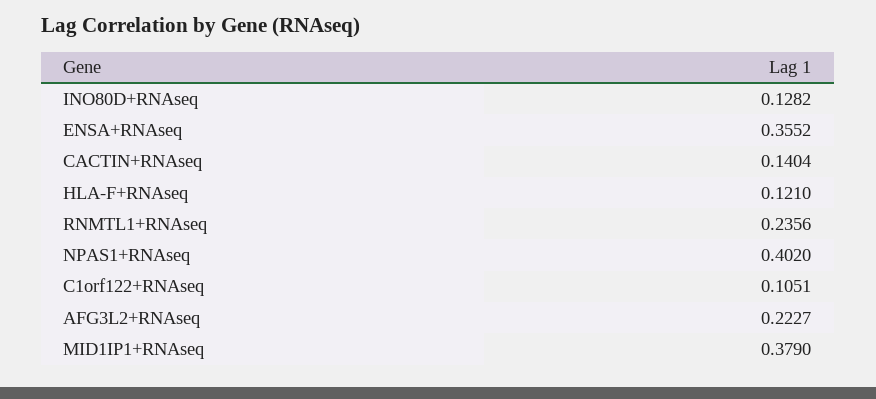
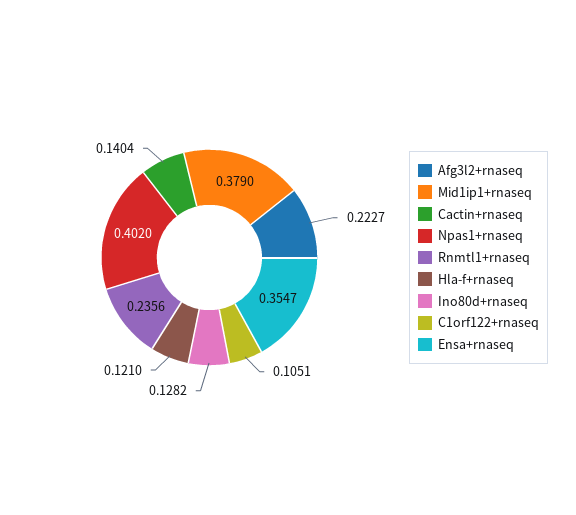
  {
    "INO80D+RNAseq": 0.1282,
-   "ENSA+RNAseq": 0.3552,
+   "ENSA+RNAseq": 0.3547,
    "CACTIN+RNAseq": 0.1404,
    "HLA-F+RNAseq": 0.121,
    "RNMTL1+RNAseq": 0.2356,
    "NPAS1+RNAseq": 0.402,
    "C1orf122+RNAseq": 0.1051,
    "AFG3L2+RNAseq": 0.2227,
    "MID1IP1+RNAseq": 0.379
  }

